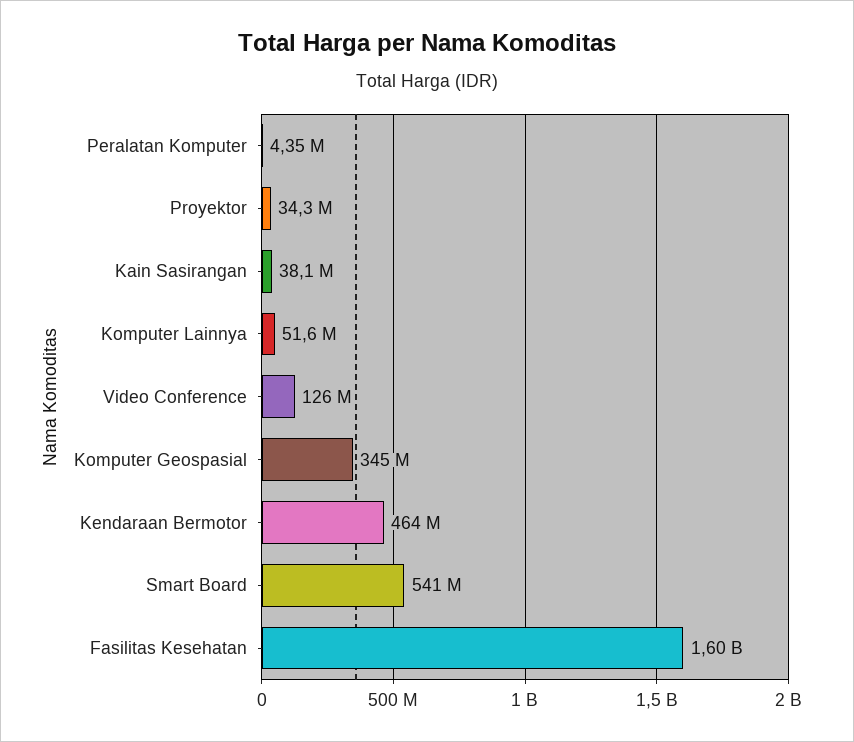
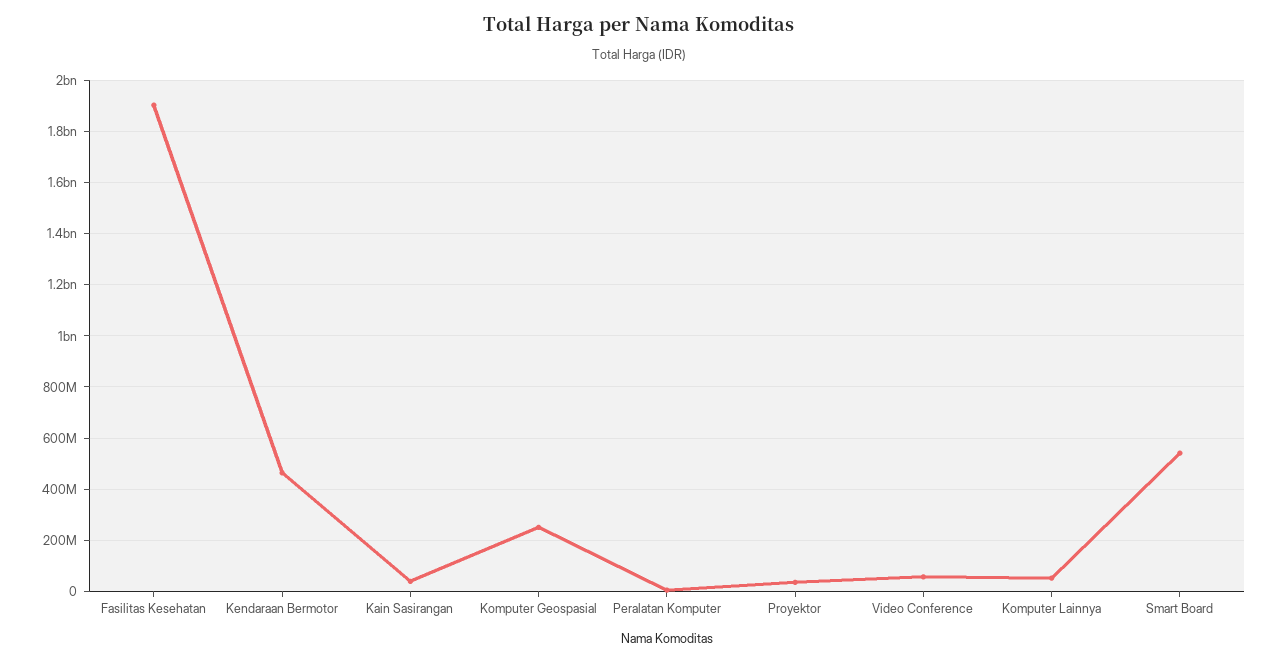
  {
    "Peralatan Komputer": 4350000,
    "Proyektor": 34300000,
    "Kain Sasirangan": 38100000,
    "Komputer Lainnya": 51600000,
-   "Video Conference": 126000000,
+   "Video Conference": 50000000,
-   "Komputer Geospasial": 345000000,
+   "Komputer Geospasial": 250000000,
    "Kendaraan Bermotor": 464000000,
    "Smart Board": 541000000,
-   "Fasilitas Kesehatan": 1600000000
+   "Fasilitas Kesehatan": 1900000000
  }

